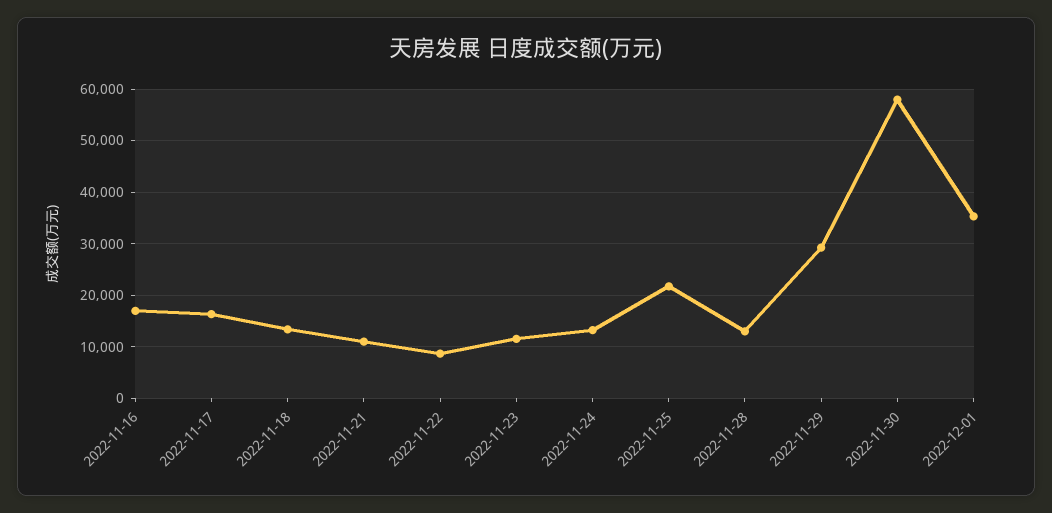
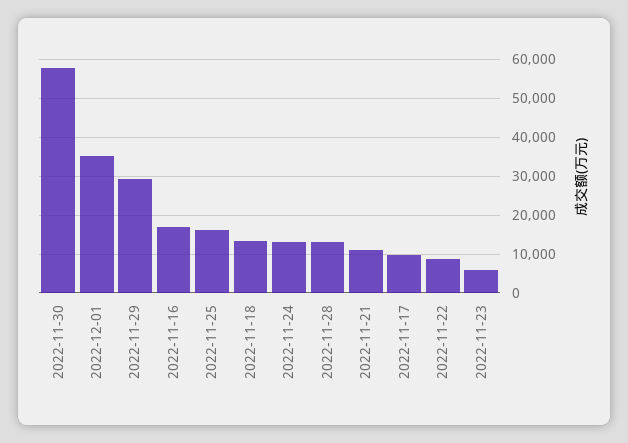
  {
    "2022-11-16": 16000,
-   "2022-11-17": 16000,
+   "2022-11-17": 10000,
    "2022-11-18": 14000,
    "2022-11-21": 10000,
    "2022-11-22": 8000,
-   "2022-11-23": 12000,
+   "2022-11-23": 6000,
    "2022-11-24": 14000,
-   "2022-11-25": 22000,
+   "2022-11-25": 16000,
    "2022-11-28": 12000,
    "2022-11-29": 30000,
    "2022-11-30": 58000,
    "2022-12-01": 36000
  }

